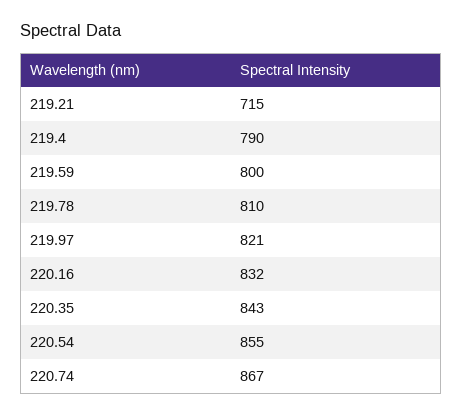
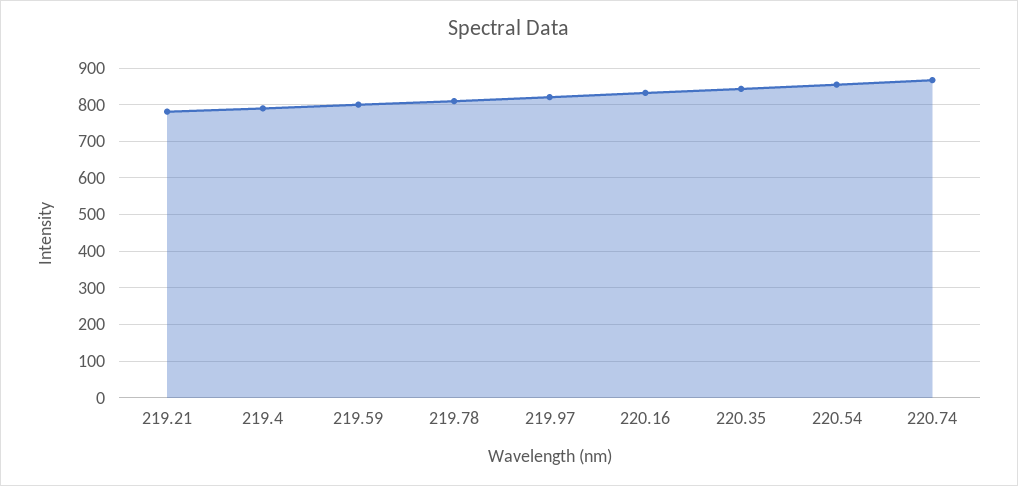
  {
-   "219.21": 715,
+   "219.21": 780,
    "219.4": 790,
    "219.59": 800,
    "219.78": 810,
    "219.97": 821,
    "220.16": 832,
    "220.35": 843,
    "220.54": 855,
    "220.74": 867
  }

